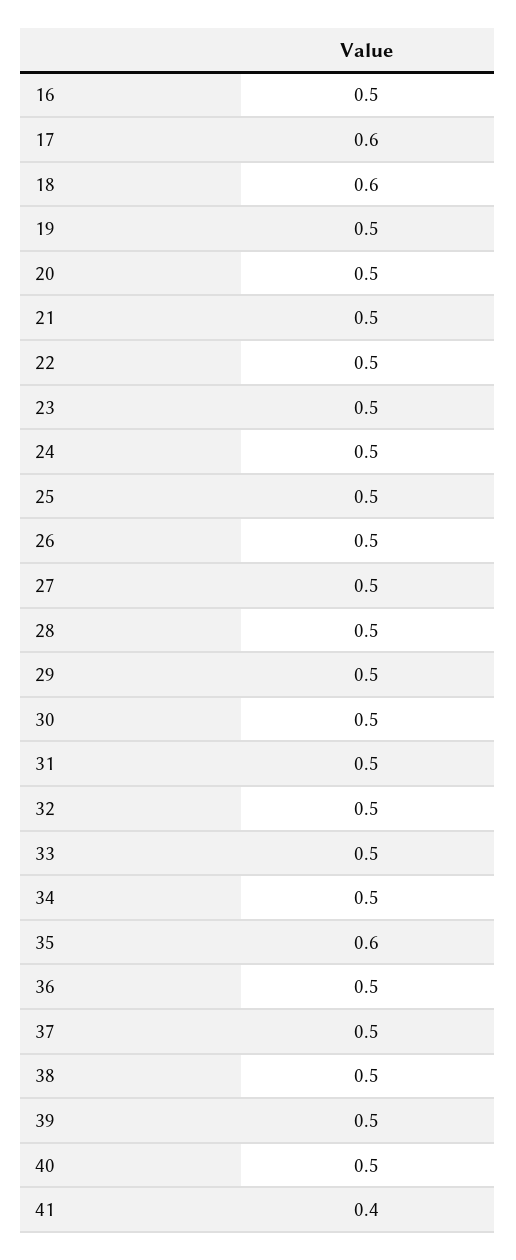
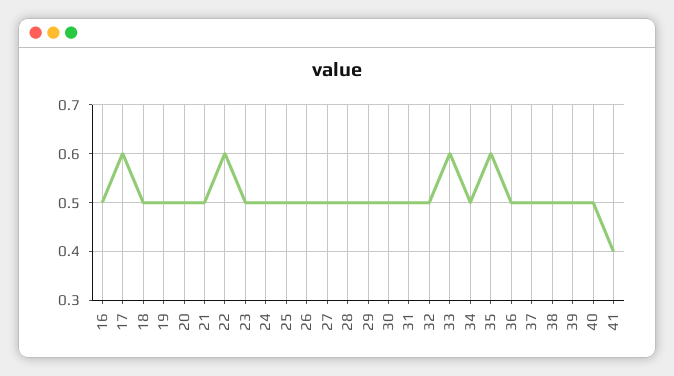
  {
    "16": 0.5,
    "17": 0.6,
-   "18": 0.6,
+   "18": 0.5,
    "19": 0.5,
    "20": 0.5,
    "21": 0.5,
-   "22": 0.5,
+   "22": 0.6,
    "23": 0.5,
    "24": 0.5,
    "25": 0.5,
    "26": 0.5,
    "27": 0.5,
    "28": 0.5,
    "29": 0.5,
    "30": 0.5,
    "31": 0.5,
    "32": 0.5,
-   "33": 0.5,
+   "33": 0.6,
    "34": 0.5,
    "35": 0.6,
    "36": 0.5,
    "37": 0.5,
    "38": 0.5,
    "39": 0.5,
    "40": 0.5,
    "41": 0.4
  }

